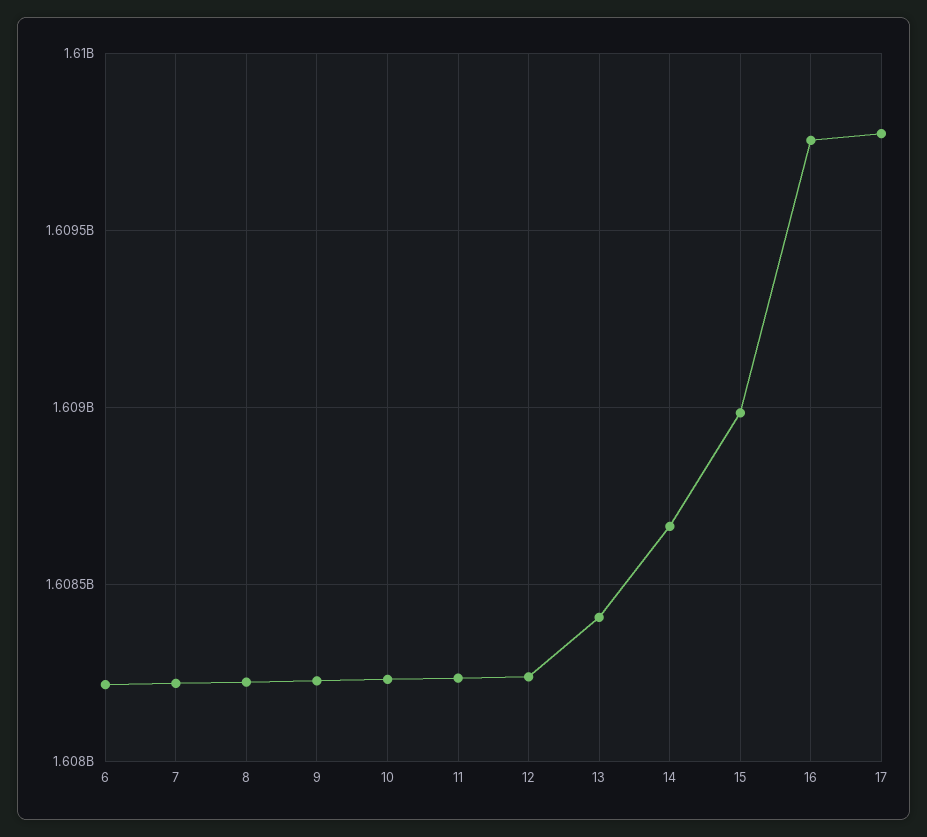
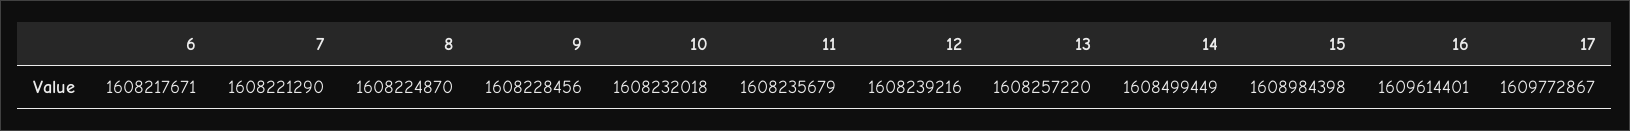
  {
    "6": 1608217671,
    "7": 1608221290,
    "8": 1608224870,
    "9": 1608228456,
    "10": 1608232018,
    "11": 1608235679,
    "12": 1608239216,
-   "13": 1608400000,
+   "13": 1608257220,
-   "14": 1608650000,
+   "14": 1608499449,
    "15": 1608984398,
-   "16": 1609750000,
+   "16": 1609614401,
    "17": 1609772867
  }

